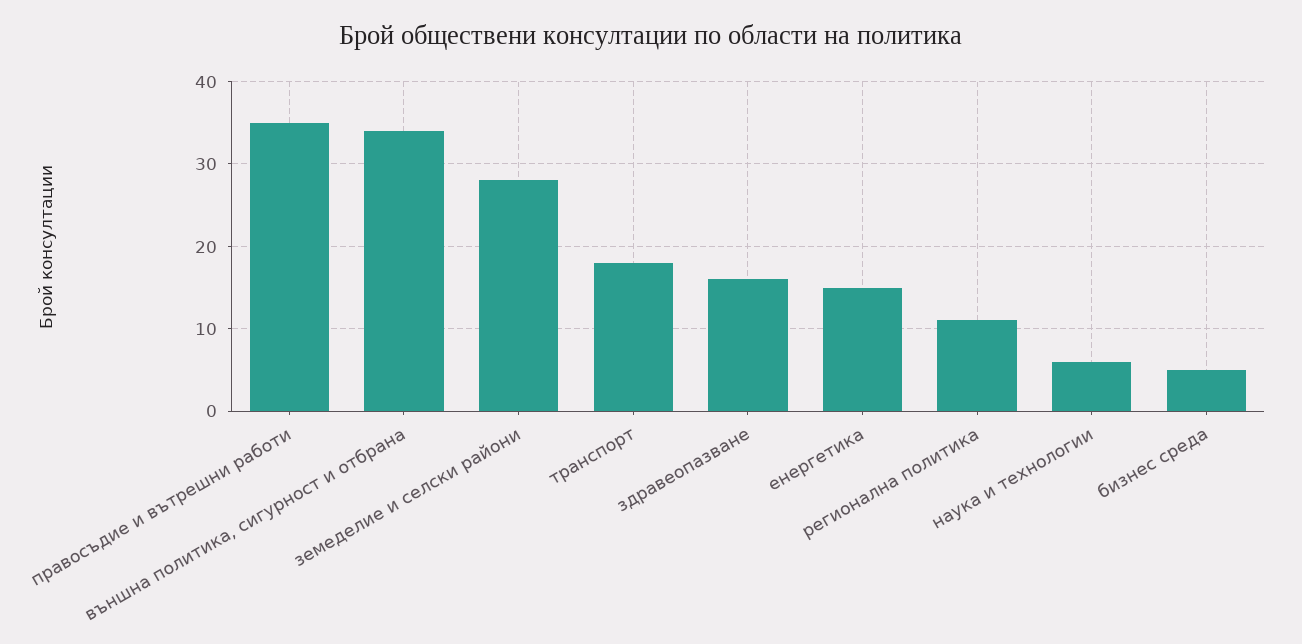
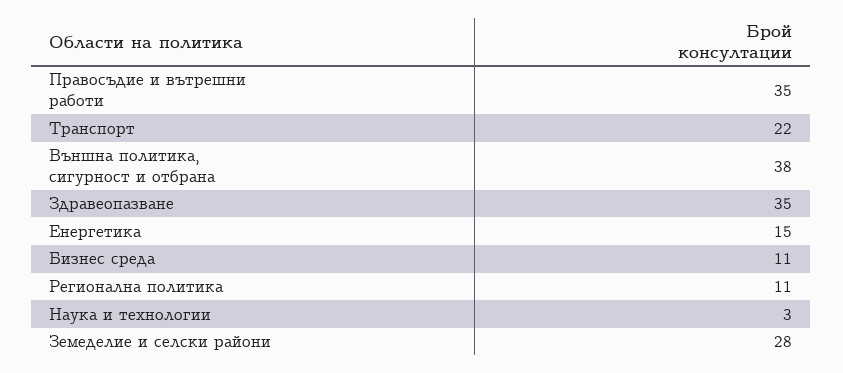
  {
    "правосъдие и вътрешни работи": 35,
-   "външна политика, сигурност и отбрана": 34,
+   "външна политика, сигурност и отбрана": 38,
    "земеделие и селски райони": 28,
-   "транспорт": 18,
+   "транспорт": 22,
-   "здравеопазване": 16,
+   "здравеопазване": 35,
    "енергетика": 15,
    "регионална политика": 11,
-   "наука и технологии": 6,
+   "наука и технологии": 3,
-   "бизнес среда": 5
+   "бизнес среда": 11
  }

